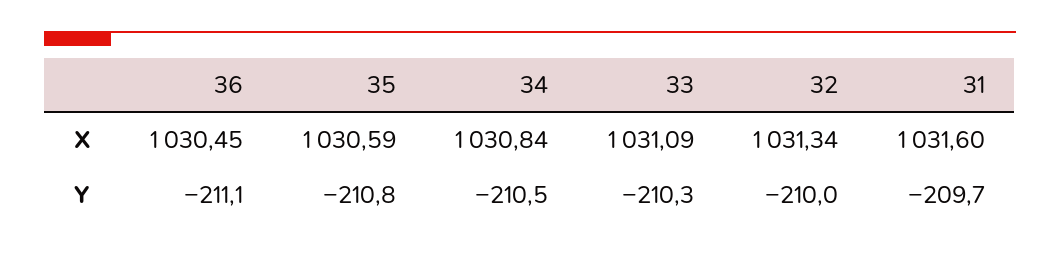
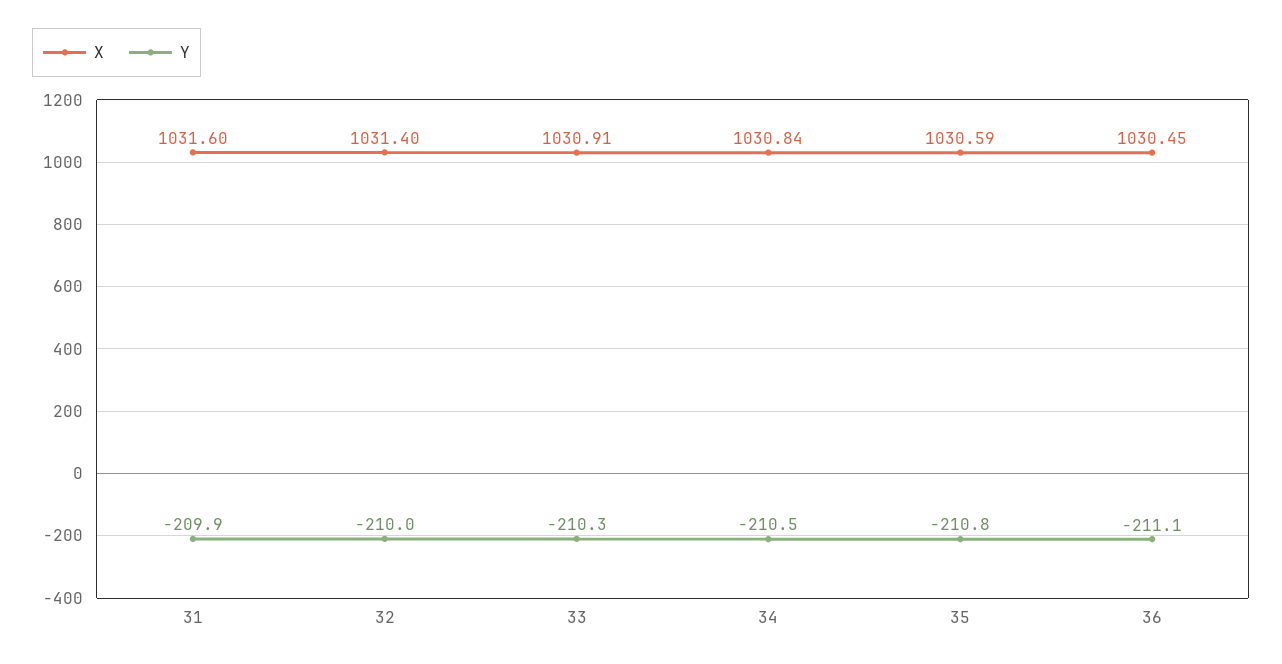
  {
    "X": {
      "36": 1030.45,
      "35": 1030.59,
      "34": 1030.84,
-     "33": 1031.09,
+     "33": 1030.91,
-     "32": 1031.34,
+     "32": 1031.4,
      "31": 1031.6
    },
    "Y": {
      "36": -211.1,
      "35": -210.8,
      "34": -210.5,
      "33": -210.3,
      "32": -210,
-     "31": -209.7
+     "31": -209.9
    }
  }

